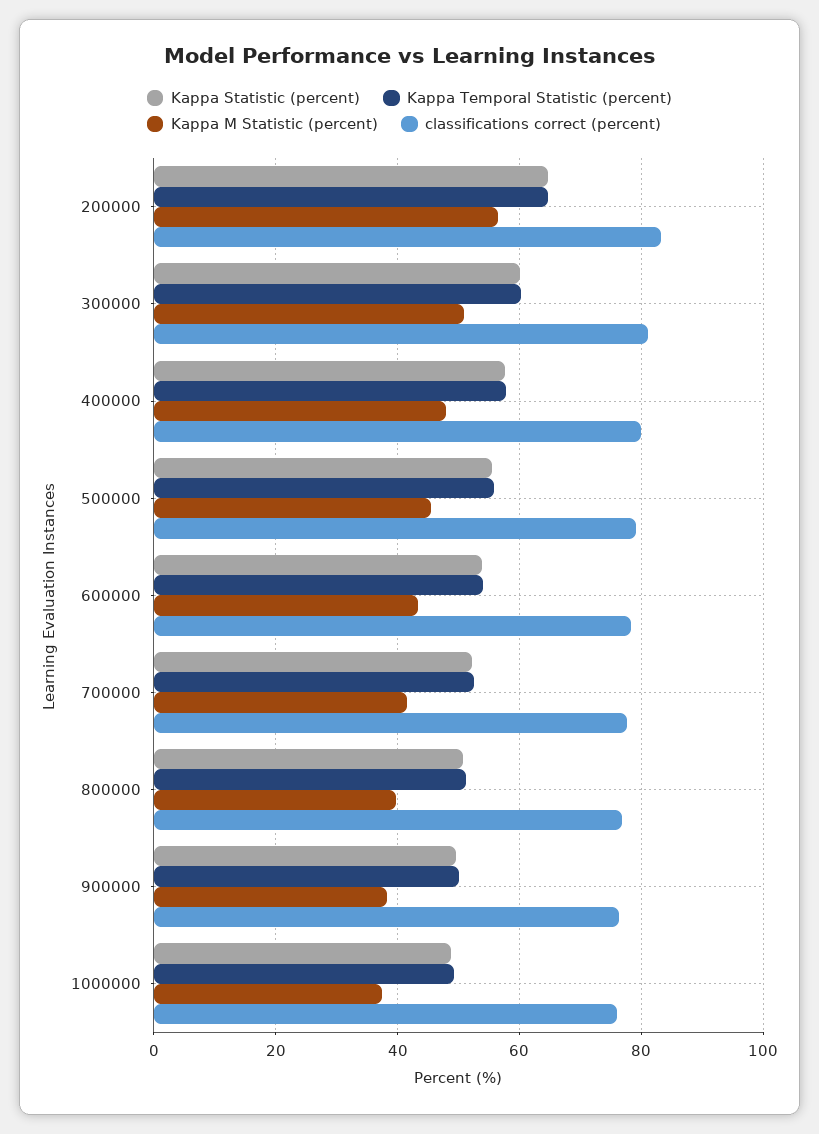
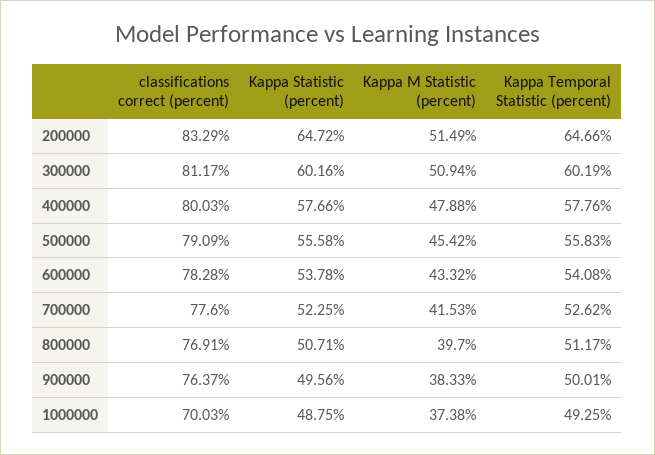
  {
    "Kappa Statistic (percent)": {
      "200000": 64.72,
      "300000": 60.16,
      "400000": 57.66,
      "500000": 55.58,
      "600000": 53.78,
      "700000": 52.25,
      "800000": 50.71,
      "900000": 49.56,
      "1000000": 48.75
    },
    "Kappa Temporal Statistic (percent)": {
      "200000": 64.66,
      "300000": 60.19,
      "400000": 57.76,
      "500000": 55.83,
      "600000": 54.08,
      "700000": 52.62,
      "800000": 51.17,
      "900000": 50.01,
      "1000000": 49.25
    },
    "Kappa M Statistic (percent)": {
-     "200000": 56,
+     "200000": 51.49,
      "300000": 50.94,
      "400000": 47.88,
      "500000": 45.42,
      "600000": 43.32,
      "700000": 41.53,
      "800000": 39.7,
      "900000": 38.33,
      "1000000": 37.38
    },
    "classifications correct (percent)": {
      "200000": 83.29,
      "300000": 81.17,
      "400000": 80.03,
      "500000": 79.09,
      "600000": 78.28,
      "700000": 77.6,
      "800000": 76.91,
      "900000": 76.37,
-     "1000000": 76
+     "1000000": 70.03
    }
  }

